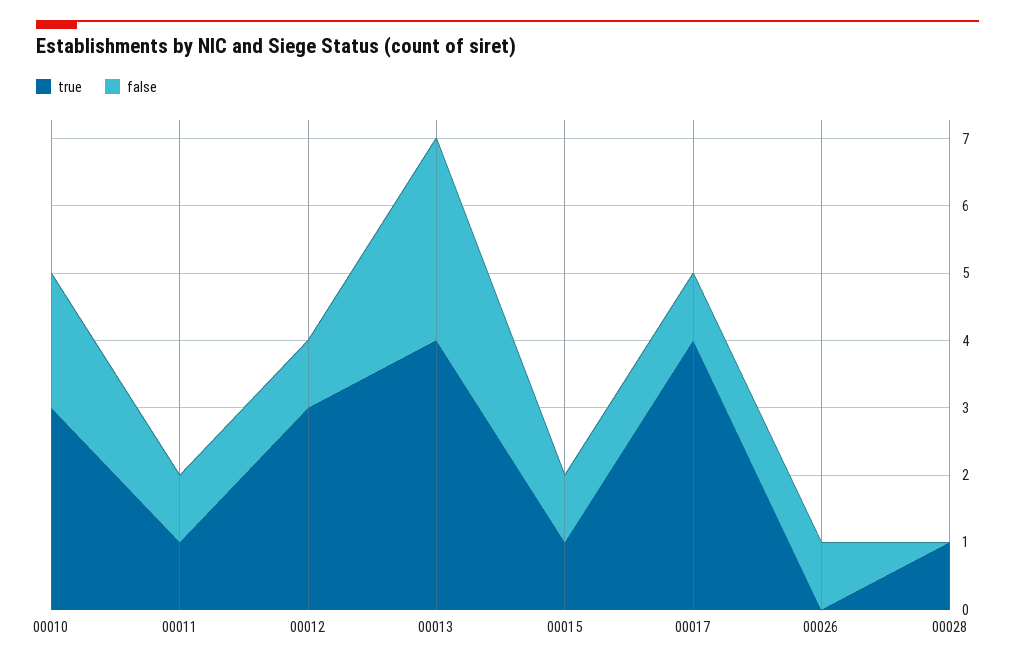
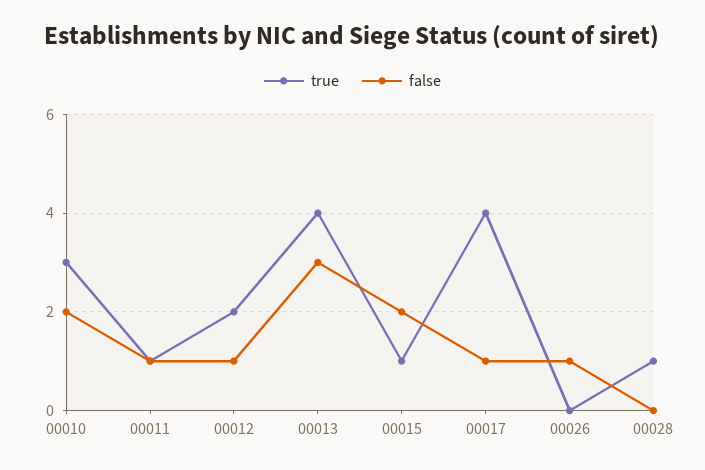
  {
    "true": {
      "00010": 3,
      "00011": 1,
-     "00012": 3,
+     "00012": 2,
      "00013": 4,
      "00015": 1,
      "00017": 4,
      "00026": 0,
      "00028": 1
    },
    "false": {
      "00010": 2,
      "00011": 1,
      "00012": 1,
      "00013": 3,
-     "00015": 1,
+     "00015": 2,
      "00017": 1,
      "00026": 1,
      "00028": 0
    }
  }

